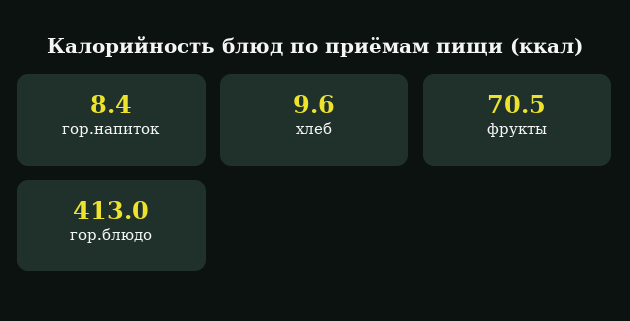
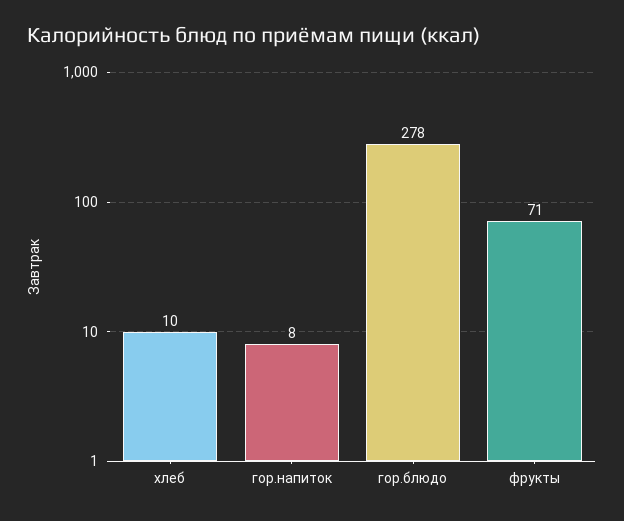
  {
    "гор.напиток": 8.4,
    "хлеб": 9.6,
    "фрукты": 70.5,
-   "гор.блюдо": 413
+   "гор.блюдо": 278
  }

